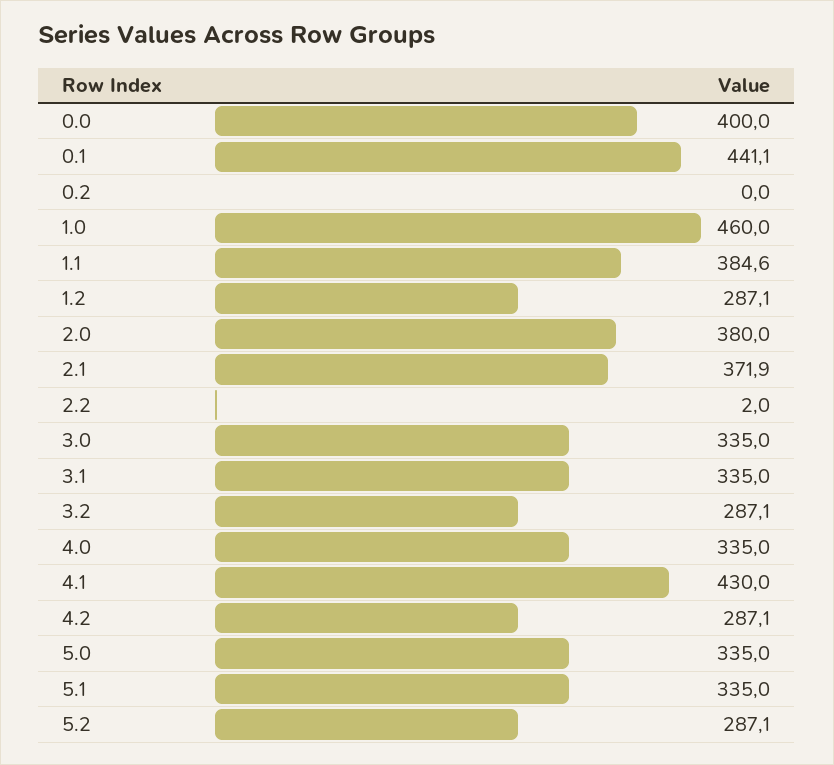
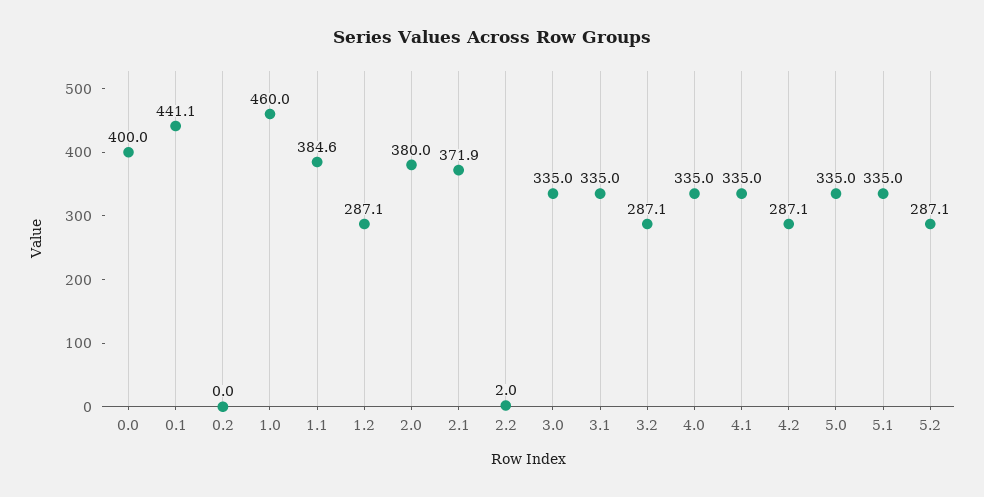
  {
    "0.0": 400,
    "0.1": 441.1,
    "0.2": 0,
    "1.0": 460,
    "1.1": 384.6,
    "1.2": 287.1,
    "2.0": 380,
    "2.1": 371.9,
    "2.2": 2,
    "3.0": 335,
    "3.1": 335,
    "3.2": 287.1,
    "4.0": 335,
-   "4.1": 430,
+   "4.1": 335,
    "4.2": 287.1,
    "5.0": 335,
    "5.1": 335,
    "5.2": 287.1
  }

